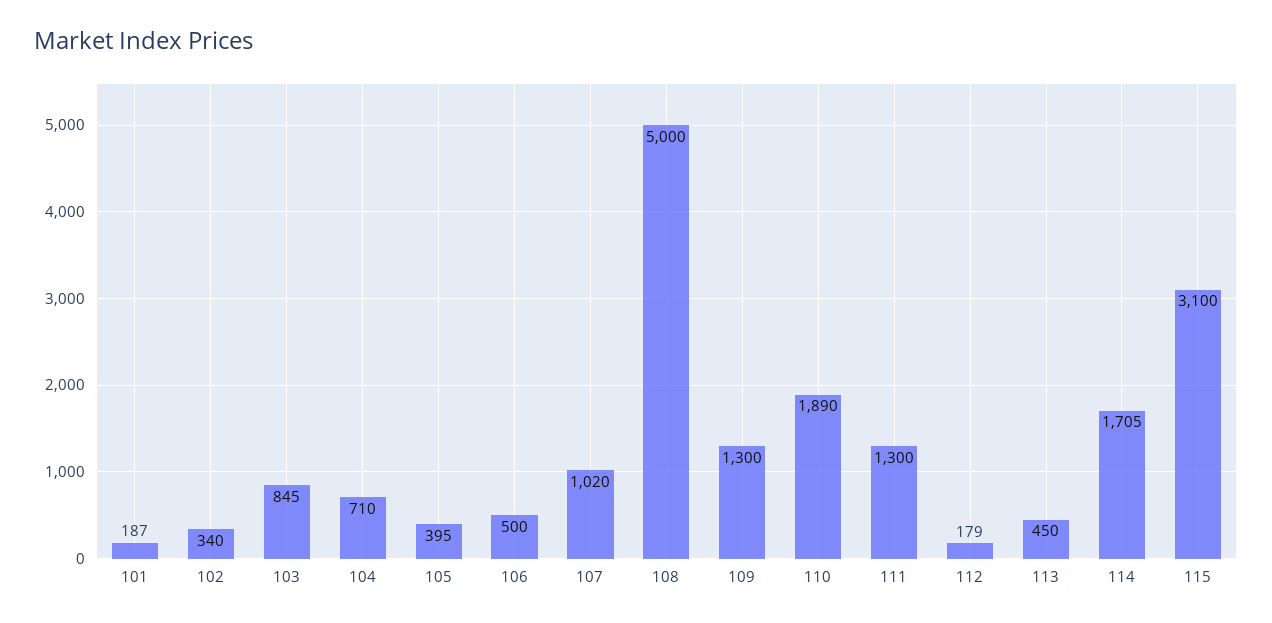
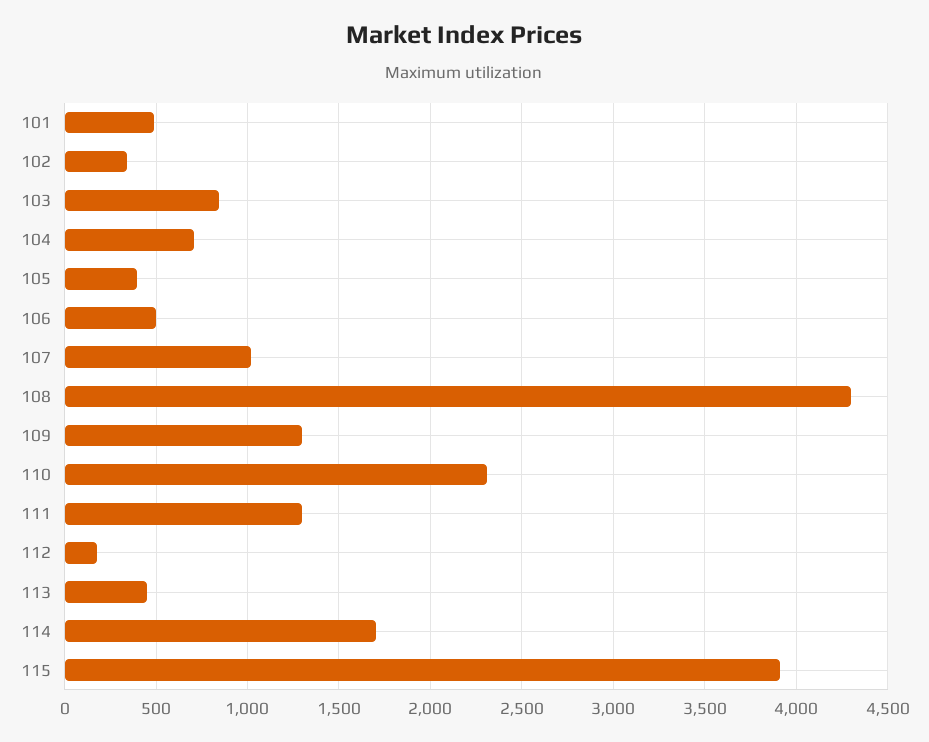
  {
-   "101": 187,
+   "101": 500,
    "102": 340,
    "103": 845,
    "104": 710,
    "105": 395,
    "106": 500,
    "107": 1020,
-   "108": 5000,
+   "108": 4300,
    "109": 1300,
-   "110": 1890,
+   "110": 2300,
    "111": 1300,
    "112": 179,
    "113": 450,
    "114": 1705,
-   "115": 3100
+   "115": 3900
  }

